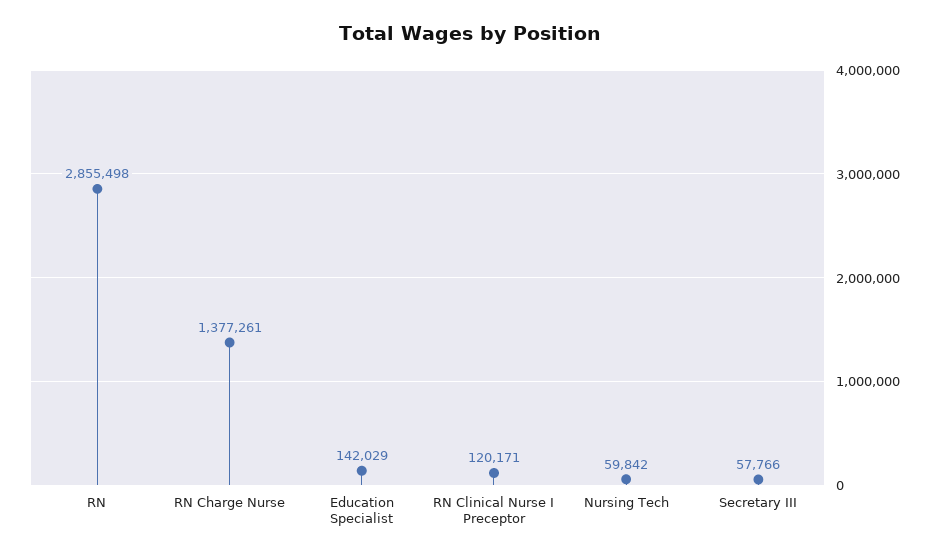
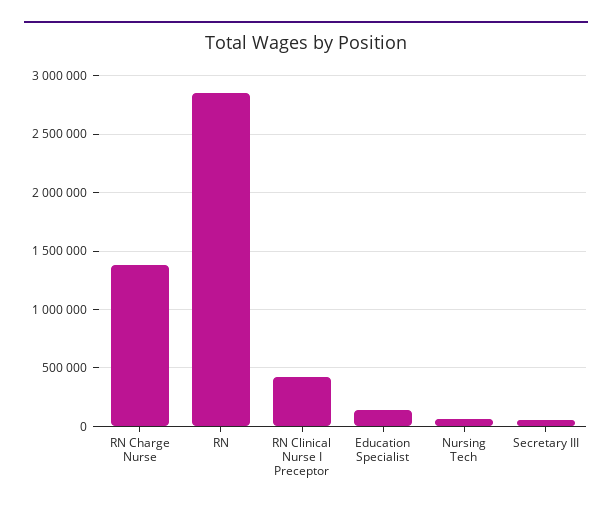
  {
    "RN": 2855498,
    "RN Charge Nurse": 1377261,
    "Education Specialist": 142029,
-   "RN Clinical Nurse I Preceptor": 120171,
+   "RN Clinical Nurse I Preceptor": 400000,
    "Nursing Tech": 59842,
    "Secretary III": 57766
  }

